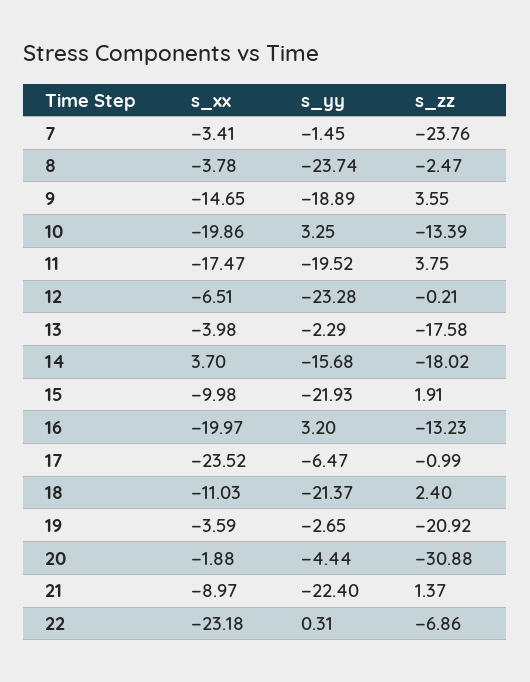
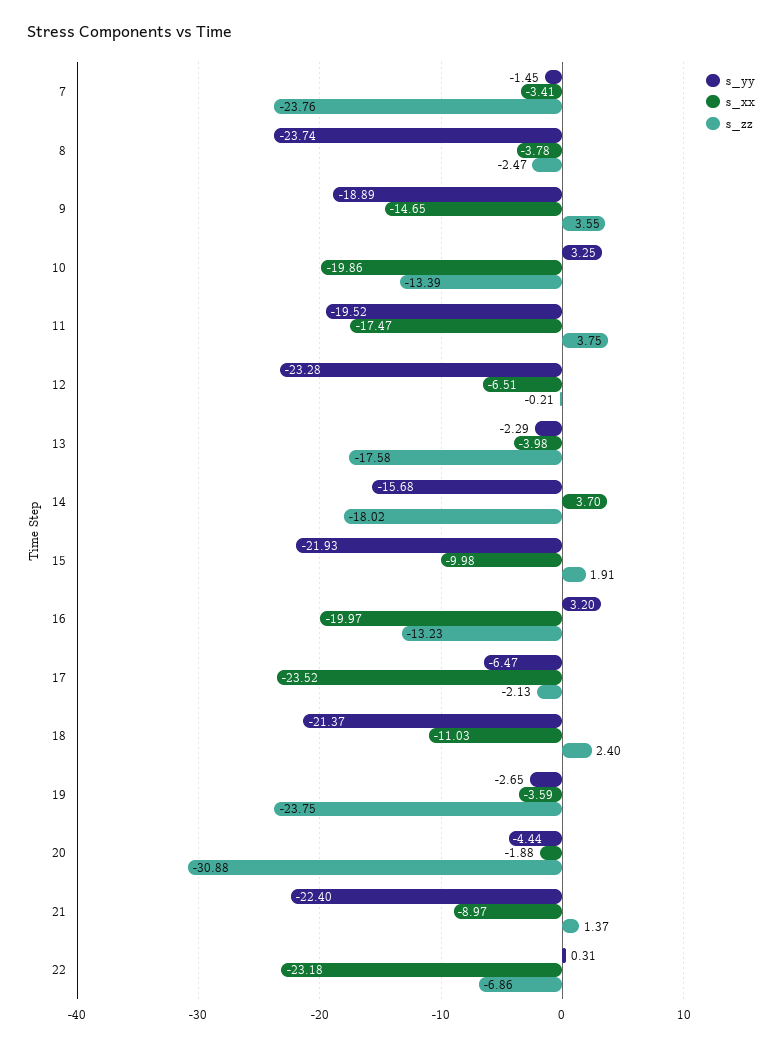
  {
    "s_xx": {
      "7": -3.41,
      "8": -3.78,
      "9": -14.65,
      "10": -19.86,
      "11": -17.47,
      "12": -6.51,
      "13": -3.98,
      "14": 3.7,
      "15": -9.98,
      "16": -19.97,
      "17": -23.52,
      "18": -11.03,
      "19": -3.59,
      "20": -1.88,
      "21": -8.97,
      "22": -23.18
    },
    "s_yy": {
      "7": -1.45,
      "8": -23.74,
      "9": -18.89,
      "10": 3.25,
      "11": -19.52,
      "12": -23.28,
      "13": -2.29,
      "14": -15.68,
      "15": -21.93,
      "16": 3.2,
      "17": -6.47,
      "18": -21.37,
      "19": -2.65,
      "20": -4.44,
      "21": -22.4,
      "22": 0.31
    },
    "s_zz": {
      "7": -23.76,
      "8": -2.47,
      "9": 3.55,
      "10": -13.39,
      "11": 3.75,
      "12": -0.21,
      "13": -17.58,
      "14": -18.02,
      "15": 1.91,
      "16": -13.23,
-     "17": -0.99,
+     "17": -2.13,
      "18": 2.4,
-     "19": -20.92,
+     "19": -23.75,
      "20": -30.88,
      "21": 1.37,
      "22": -6.86
    }
  }

